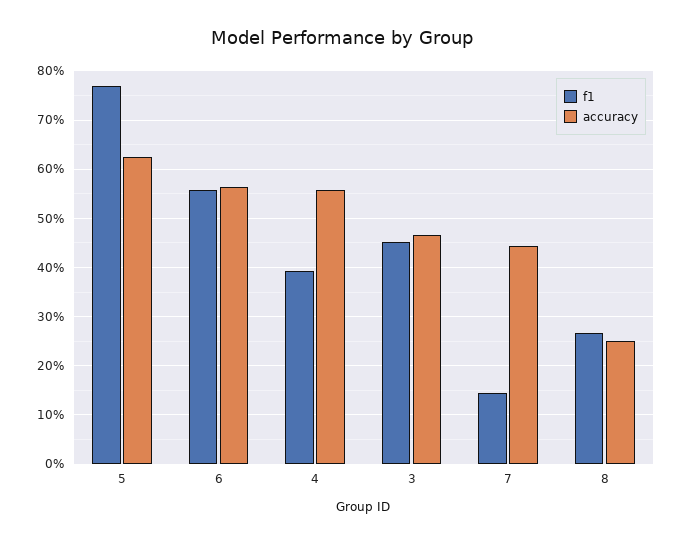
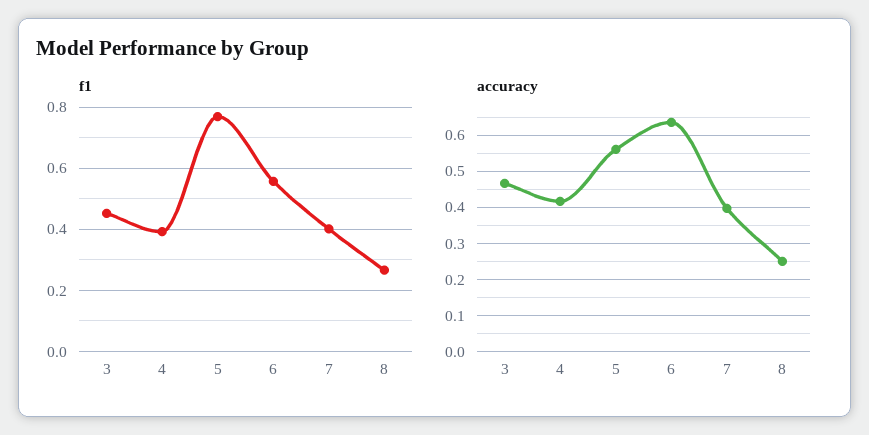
  {
    "f1": {
      "5": 0.76,
      "6": 0.56,
      "4": 0.4,
      "3": 0.46,
-     "7": 0.14,
+     "7": 0.4,
      "8": 0.26
    },
    "accuracy": {
-     "5": 0.62,
+     "5": 0.56,
-     "6": 0.56,
+     "6": 0.64,
-     "4": 0.56,
+     "4": 0.42,
      "3": 0.46,
-     "7": 0.44,
+     "7": 0.4,
      "8": 0.26
    }
  }

